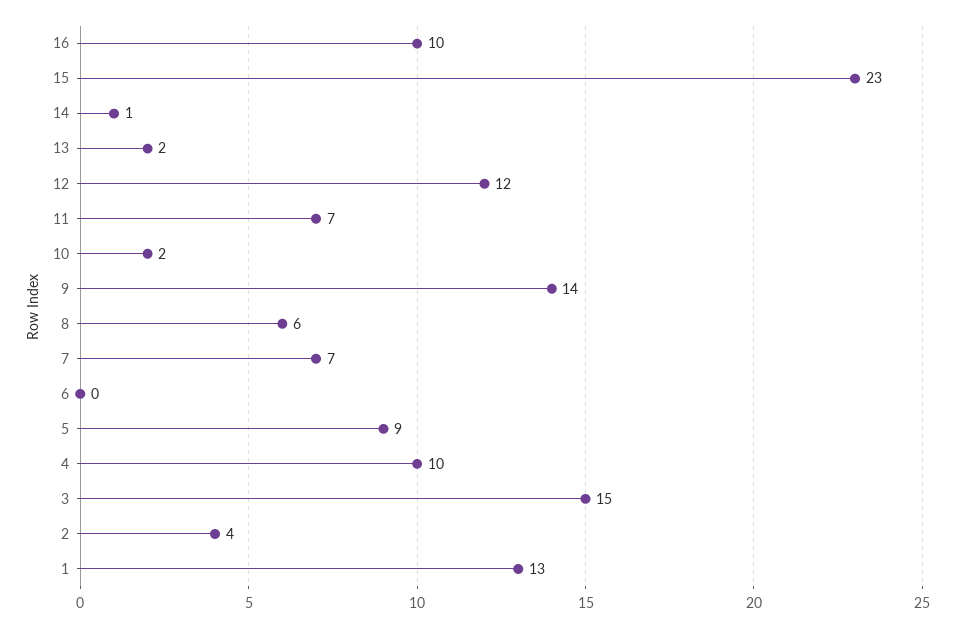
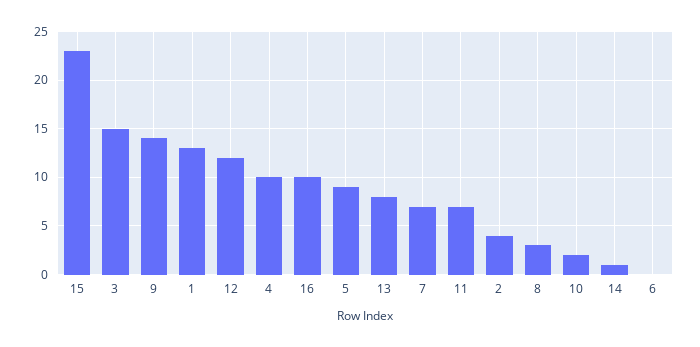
  {
    "16": 10,
    "15": 23,
    "14": 1,
-   "13": 2,
+   "13": 8,
    "12": 12,
    "11": 7,
    "10": 2,
    "9": 14,
-   "8": 6,
+   "8": 3,
    "7": 7,
    "6": 0,
    "5": 9,
    "4": 10,
    "3": 15,
    "2": 4,
    "1": 13
  }

